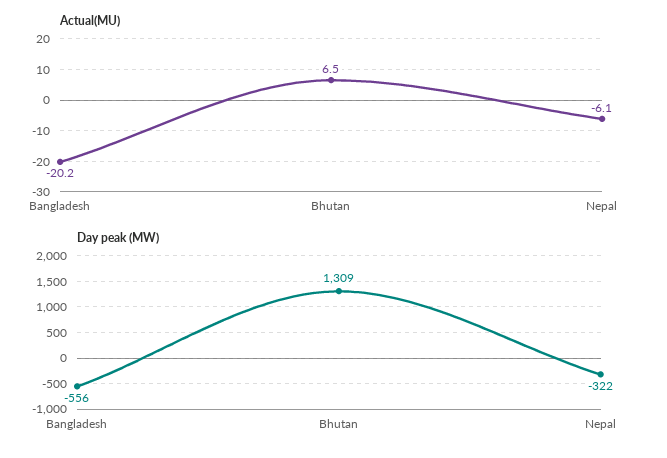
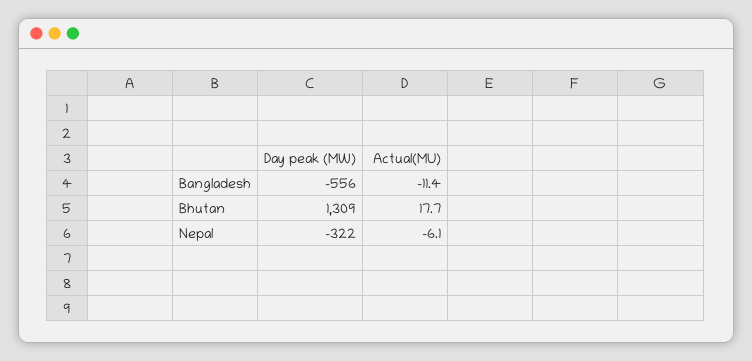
  {
    "Actual(MU)": {
-     "Bangladesh": -20.2,
+     "Bangladesh": -11.4,
-     "Bhutan": 6.5,
+     "Bhutan": 17.7,
      "Nepal": -6.1
    },
    "Day peak (MW)": {
      "Bangladesh": -556,
      "Bhutan": 1309,
      "Nepal": -322
    }
  }

